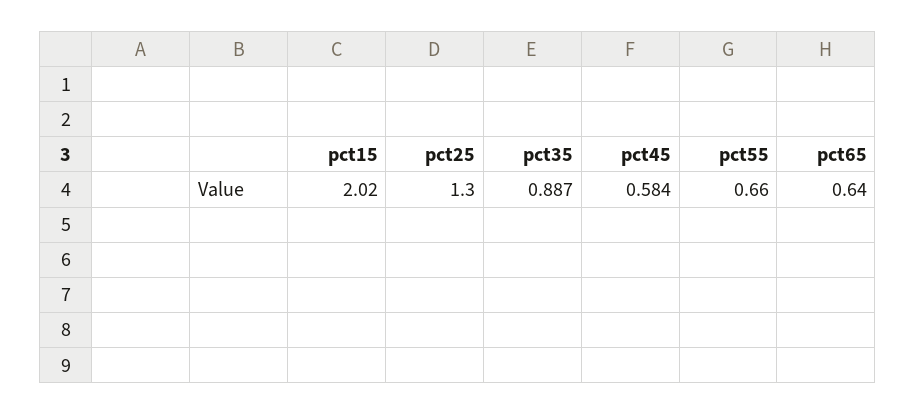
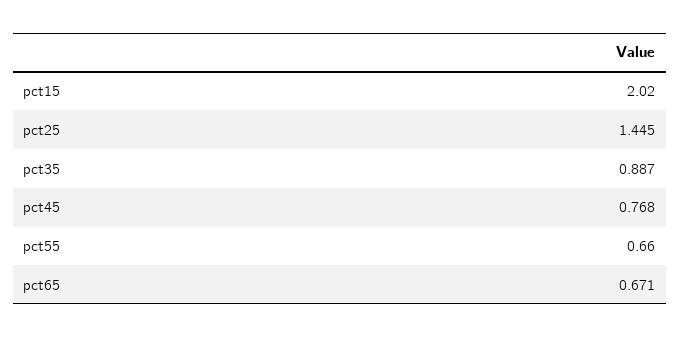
  {
    "pct15": 2.02,
-   "pct25": 1.3,
+   "pct25": 1.445,
    "pct35": 0.887,
-   "pct45": 0.584,
+   "pct45": 0.768,
    "pct55": 0.66,
-   "pct65": 0.64
+   "pct65": 0.671
  }

